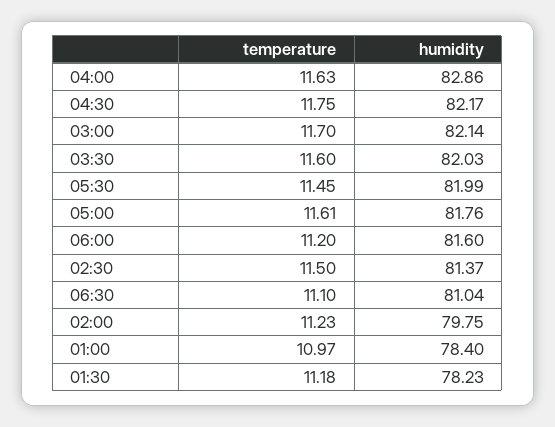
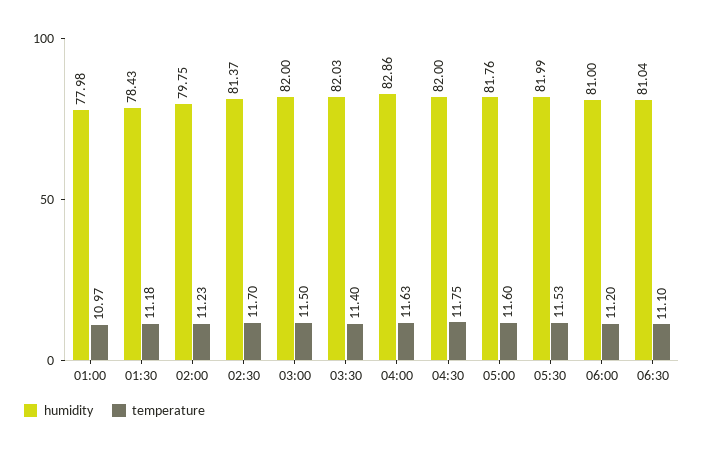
  {
    "temperature": {
      "04:00": 11.63,
      "04:30": 11.75,
-     "03:00": 11.7,
+     "03:00": 11.5,
-     "03:30": 11.6,
+     "03:30": 11.4,
-     "05:30": 11.45,
+     "05:30": 11.53,
-     "05:00": 11.61,
+     "05:00": 11.6,
      "06:00": 11.2,
-     "02:30": 11.5,
+     "02:30": 11.7,
      "06:30": 11.1,
      "02:00": 11.23,
      "01:00": 10.97,
      "01:30": 11.18
    },
    "humidity": {
      "04:00": 82.86,
-     "04:30": 82.17,
+     "04:30": 82,
-     "03:00": 82.14,
+     "03:00": 82,
      "03:30": 82.03,
      "05:30": 81.99,
      "05:00": 81.76,
-     "06:00": 81.6,
+     "06:00": 81,
      "02:30": 81.37,
      "06:30": 81.04,
      "02:00": 79.75,
-     "01:00": 78.4,
+     "01:00": 77.98,
-     "01:30": 78.23
+     "01:30": 78.43
    }
  }

